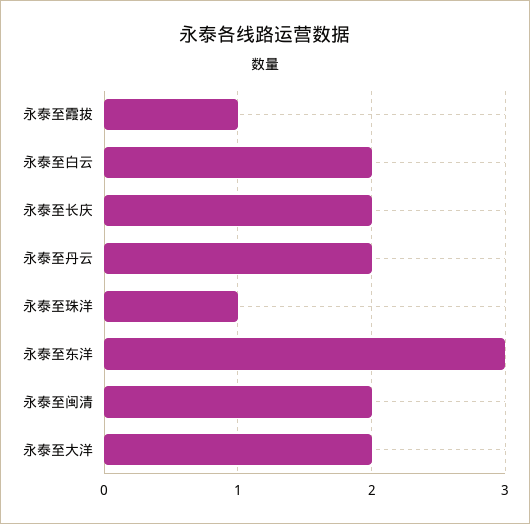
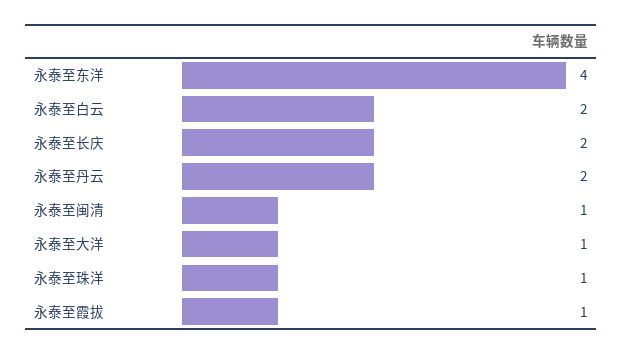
  {
    "永泰至霞拔": 1,
    "永泰至白云": 2,
    "永泰至长庆": 2,
    "永泰至丹云": 2,
    "永泰至珠洋": 1,
-   "永泰至东洋": 3,
+   "永泰至东洋": 4,
-   "永泰至闽清": 2,
+   "永泰至闽清": 1,
-   "永泰至大洋": 2
+   "永泰至大洋": 1
  }

